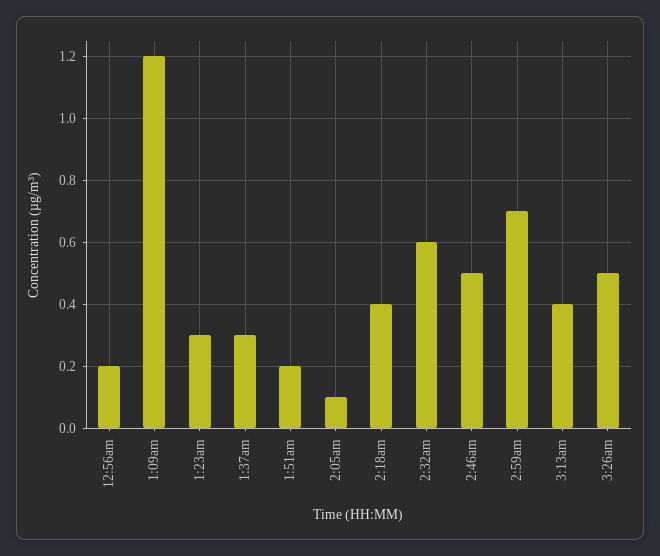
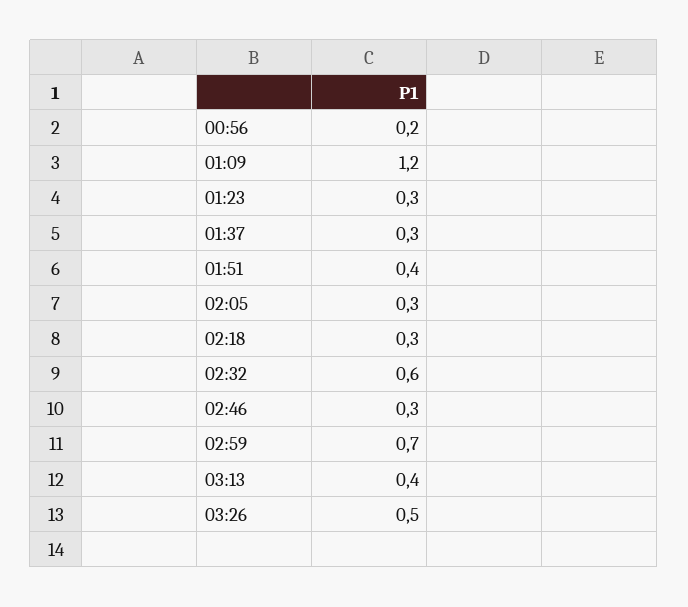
  {
    "12:56am": 0.2,
    "1:09am": 1.2,
    "1:23am": 0.3,
    "1:37am": 0.3,
-   "1:51am": 0.2,
+   "1:51am": 0.4,
-   "2:05am": 0.1,
+   "2:05am": 0.3,
-   "2:18am": 0.4,
+   "2:18am": 0.3,
    "2:32am": 0.6,
-   "2:46am": 0.5,
+   "2:46am": 0.3,
    "2:59am": 0.7,
    "3:13am": 0.4,
    "3:26am": 0.5
  }

